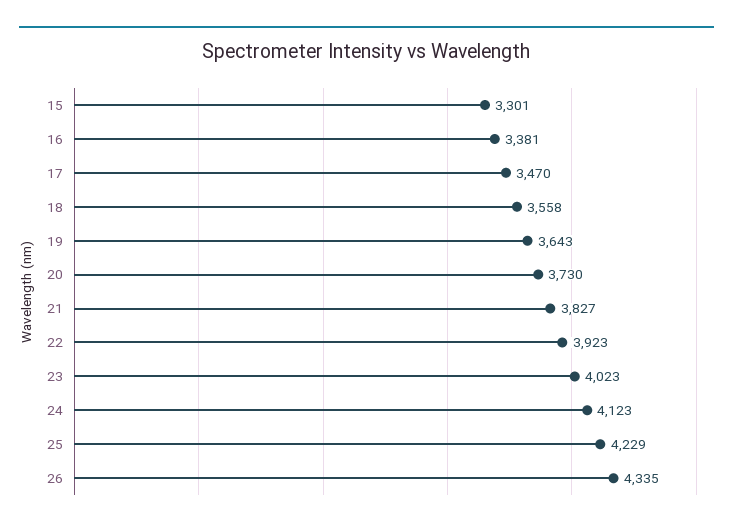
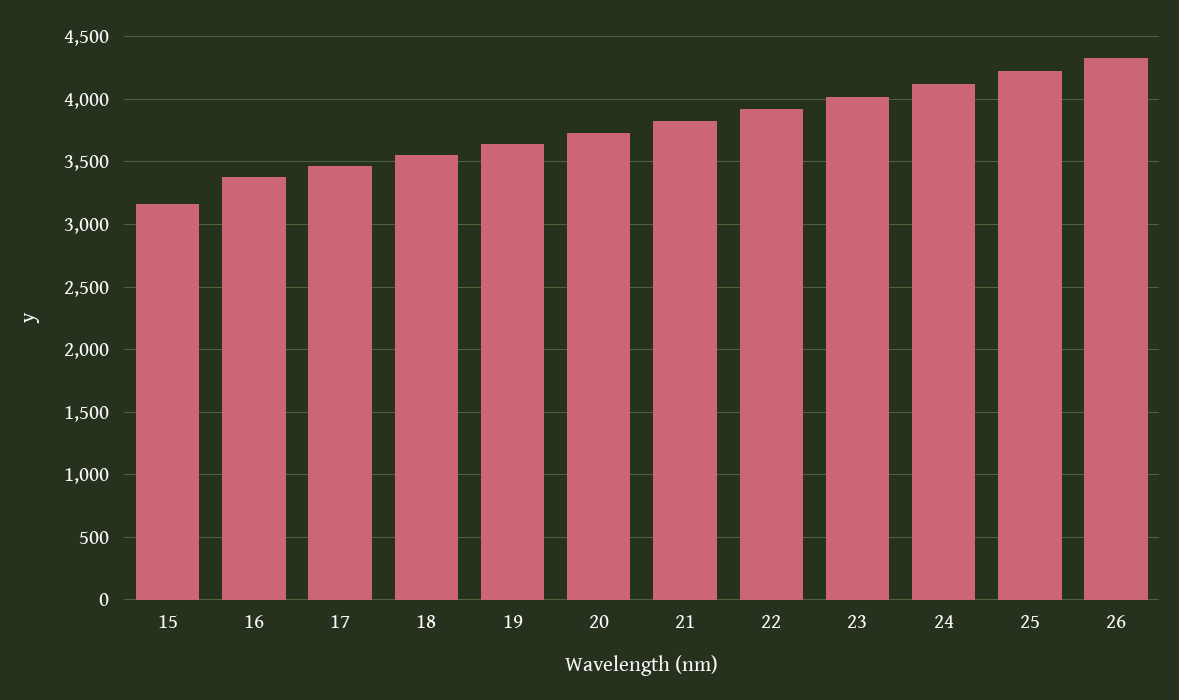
  {
-   "15": 3301,
+   "15": 3150,
    "16": 3381,
    "17": 3470,
    "18": 3558,
    "19": 3643,
    "20": 3730,
    "21": 3827,
    "22": 3923,
    "23": 4023,
    "24": 4123,
    "25": 4229,
    "26": 4335
  }

